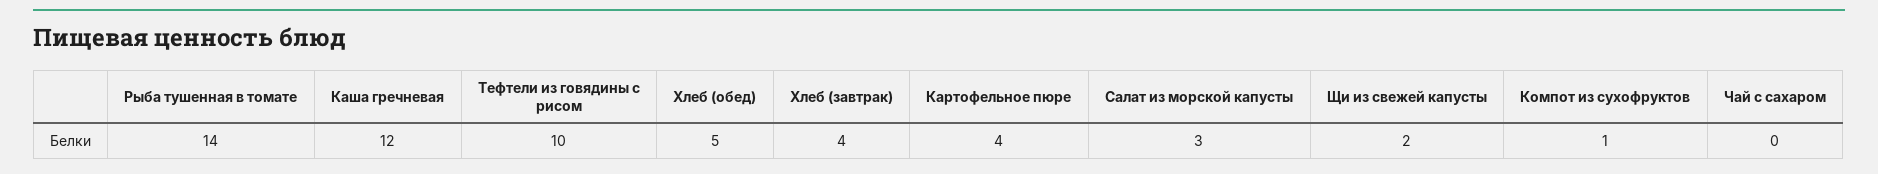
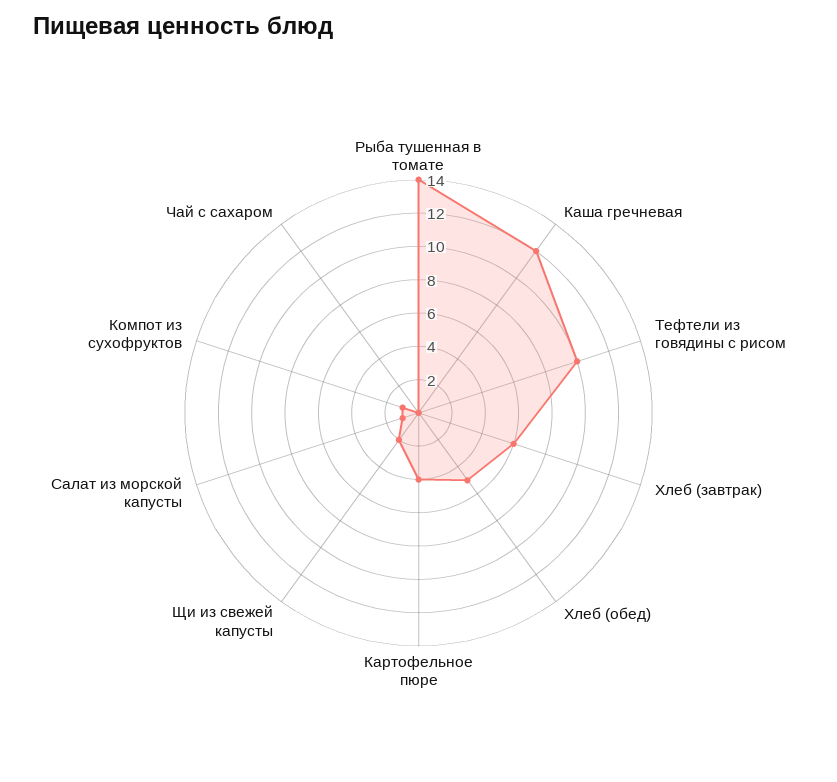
  {
    "Рыба тушенная в томате": 14,
    "Каша гречневая": 12,
    "Тефтели из говядины с рисом": 10,
    "Хлеб (обед)": 5,
-   "Хлеб (завтрак)": 4,
+   "Хлеб (завтрак)": 6,
    "Картофельное пюре": 4,
-   "Салат из морской капусты": 3,
+   "Салат из морской капусты": 1,
    "Щи из свежей капусты": 2,
    "Компот из сухофруктов": 1,
    "Чай с сахаром": 0
  }

